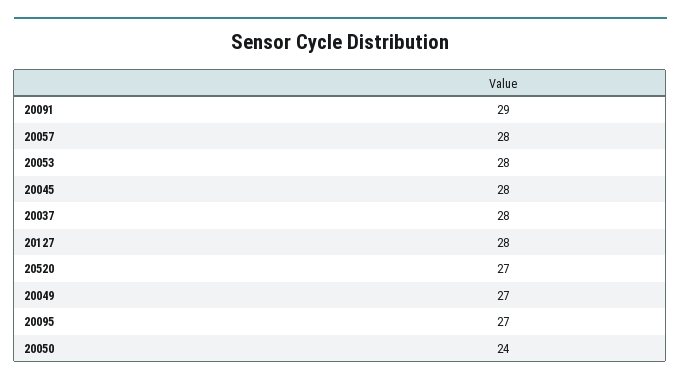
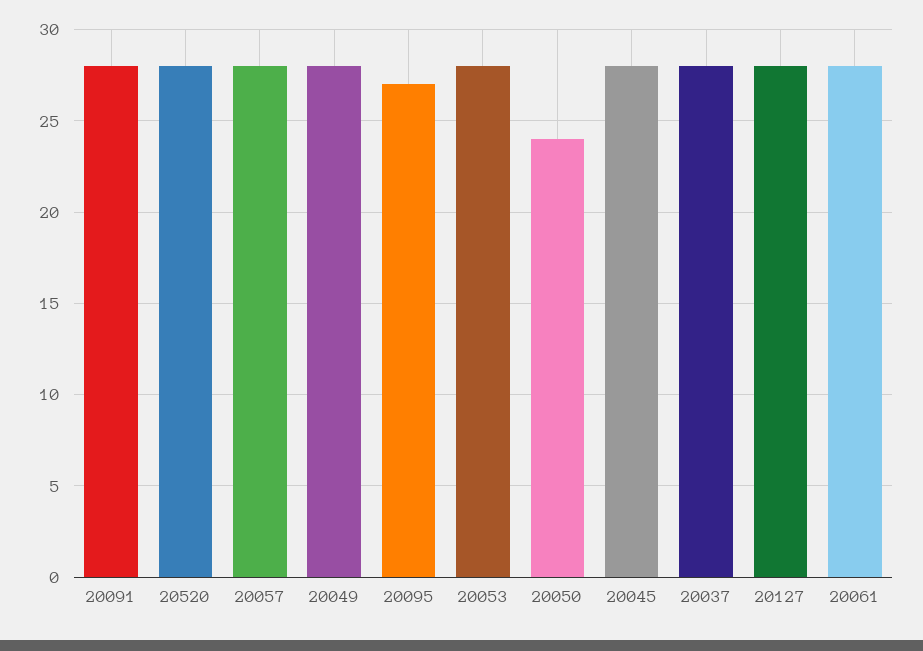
  {
-   "20091": 29,
+   "20091": 28,
    "20057": 28,
    "20053": 28,
    "20045": 28,
    "20037": 28,
    "20127": 28,
-   "20520": 27,
+   "20520": 28,
-   "20049": 27,
+   "20049": 28,
    "20095": 27,
-   "20050": 24
+   "20050": 24,
+   "20061": 28
  }

